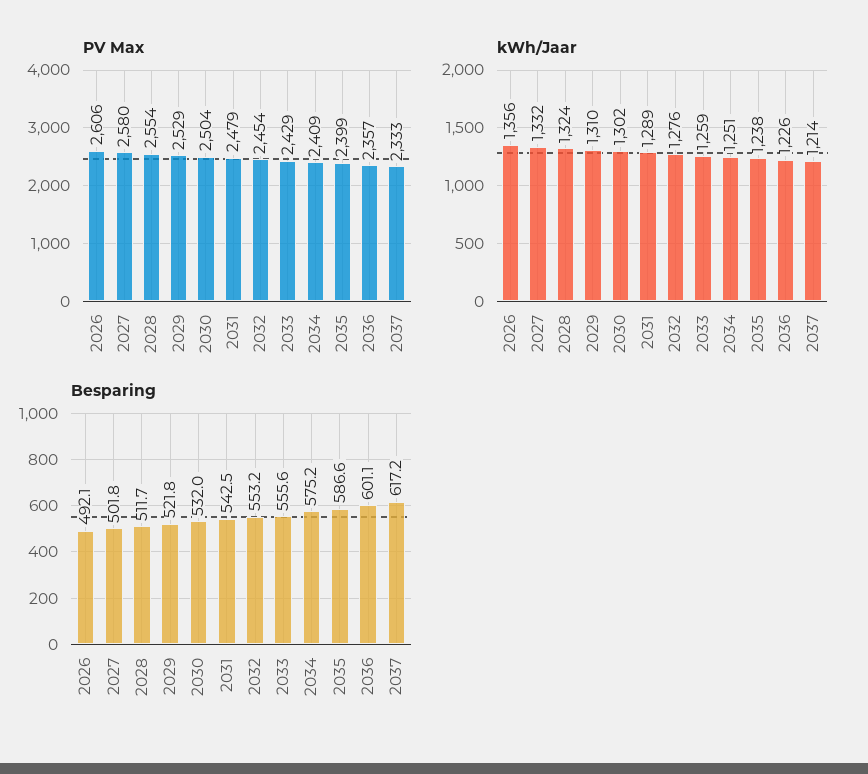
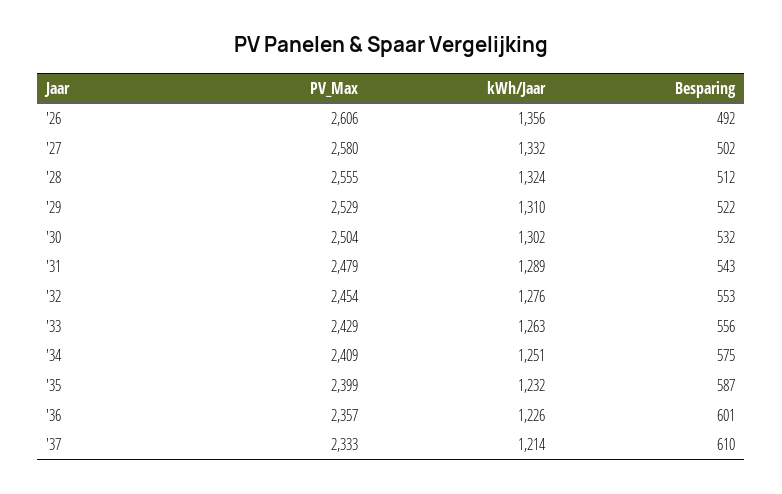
  {
    "PV Max": {
      "2026": 2606,
      "2027": 2580,
-     "2028": 2554,
+     "2028": 2555,
      "2029": 2529,
      "2030": 2504,
      "2031": 2479,
      "2032": 2454,
      "2033": 2429,
      "2034": 2409,
      "2035": 2399,
      "2036": 2357,
      "2037": 2333
    },
    "kWh/Jaar": {
      "2026": 1356,
      "2027": 1332,
      "2028": 1324,
      "2029": 1310,
      "2030": 1302,
      "2031": 1289,
      "2032": 1276,
-     "2033": 1259,
+     "2033": 1263,
      "2034": 1251,
-     "2035": 1238,
+     "2035": 1232,
      "2036": 1226,
      "2037": 1214
    },
    "Besparing": {
      "2026": 492.1,
      "2027": 501.8,
      "2028": 511.7,
      "2029": 521.8,
      "2030": 532,
      "2031": 542.5,
      "2032": 553.2,
      "2033": 555.6,
      "2034": 575.2,
      "2035": 586.6,
      "2036": 601.1,
-     "2037": 617.2
+     "2037": 610
    }
  }

